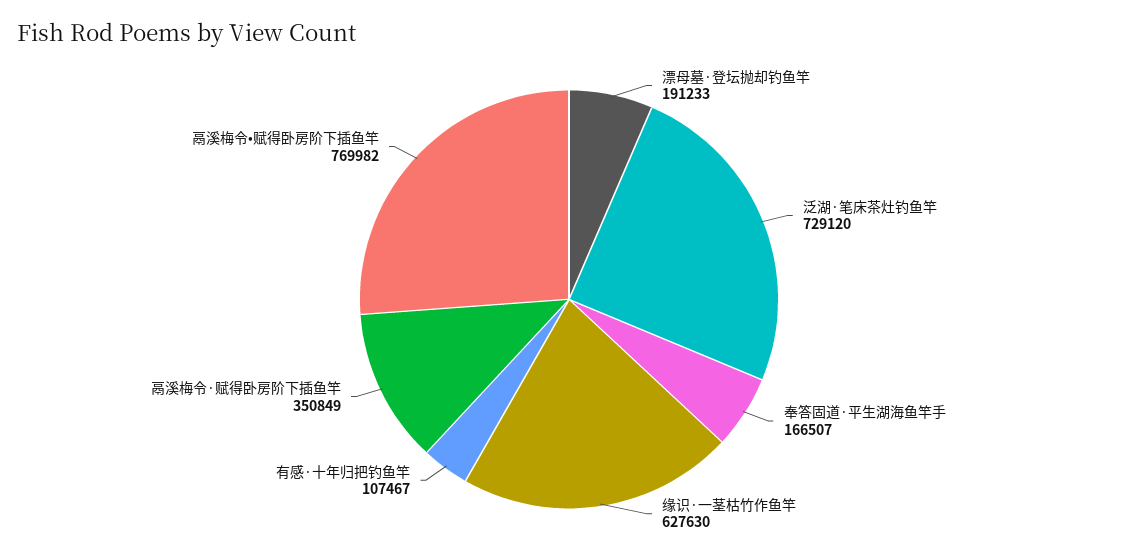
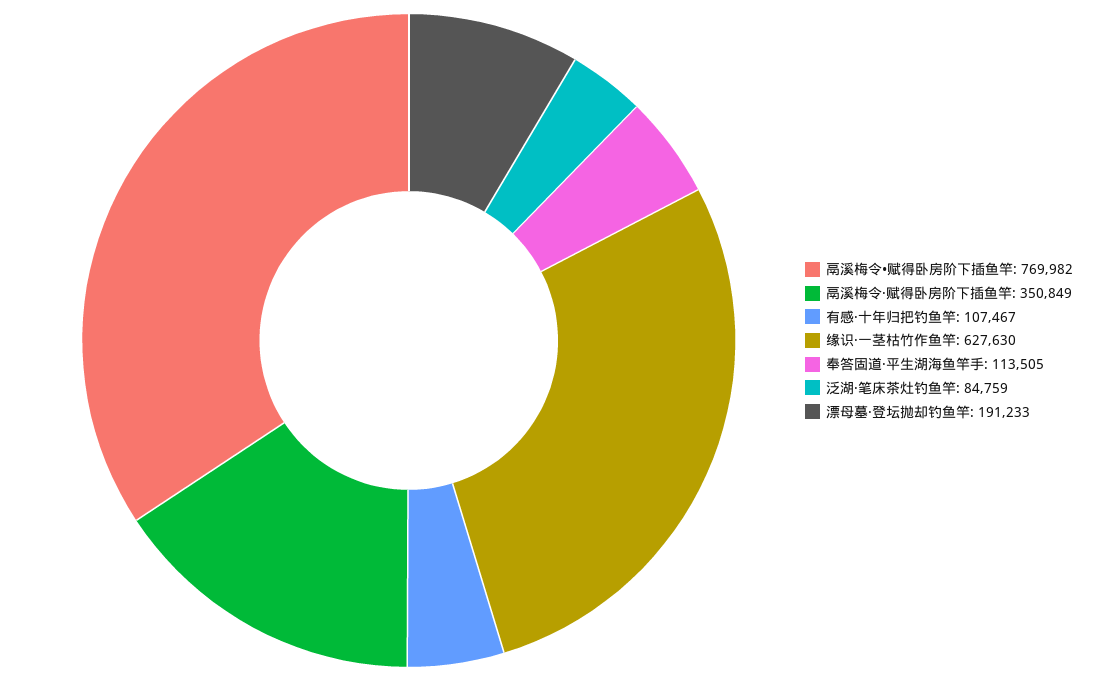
  {
    "漂母墓·登坛抛却钓鱼竿": 191233,
-   "泛湖·笔床茶灶钓鱼竿": 729120,
+   "泛湖·笔床茶灶钓鱼竿": 84759,
-   "奉答固道·平生湖海鱼竿手": 166507,
+   "奉答固道·平生湖海鱼竿手": 113505,
    "缘识·一茎枯竹作鱼竿": 627630,
    "有感·十年归把钓鱼竿": 107467,
    "鬲溪梅令·赋得卧房阶下插鱼竿": 350849,
    "鬲溪梅令•赋得卧房阶下插鱼竿": 769982
  }

